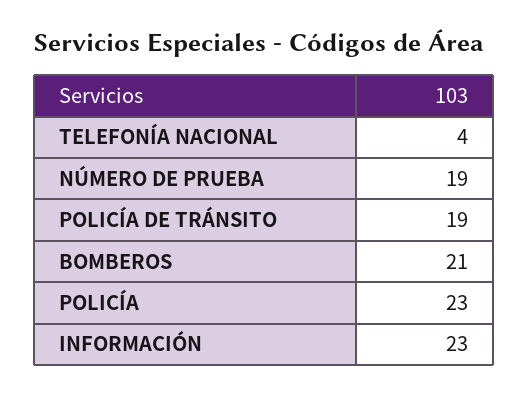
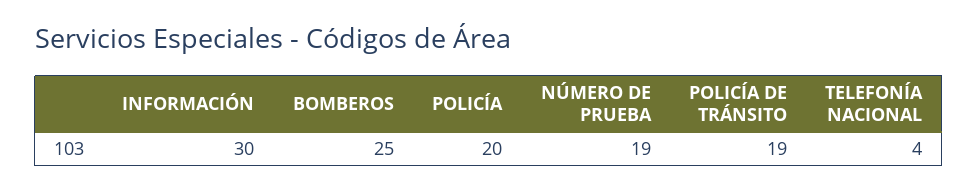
  {
    "TELEFONÍA NACIONAL": 4,
    "NÚMERO DE PRUEBA": 19,
    "POLICÍA DE TRÁNSITO": 19,
-   "BOMBEROS": 21,
+   "BOMBEROS": 25,
-   "POLICÍA": 23,
+   "POLICÍA": 20,
-   "INFORMACIÓN": 23
+   "INFORMACIÓN": 30
  }

